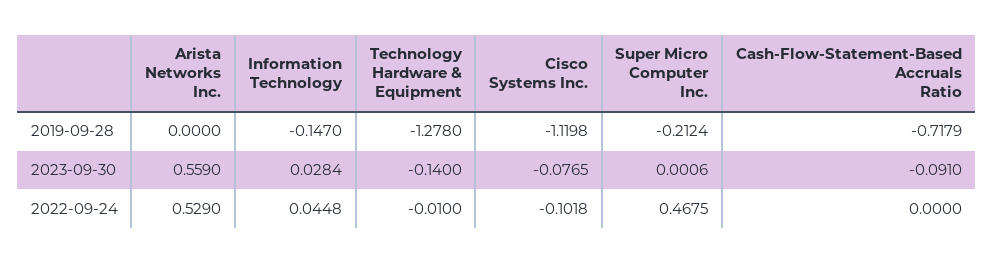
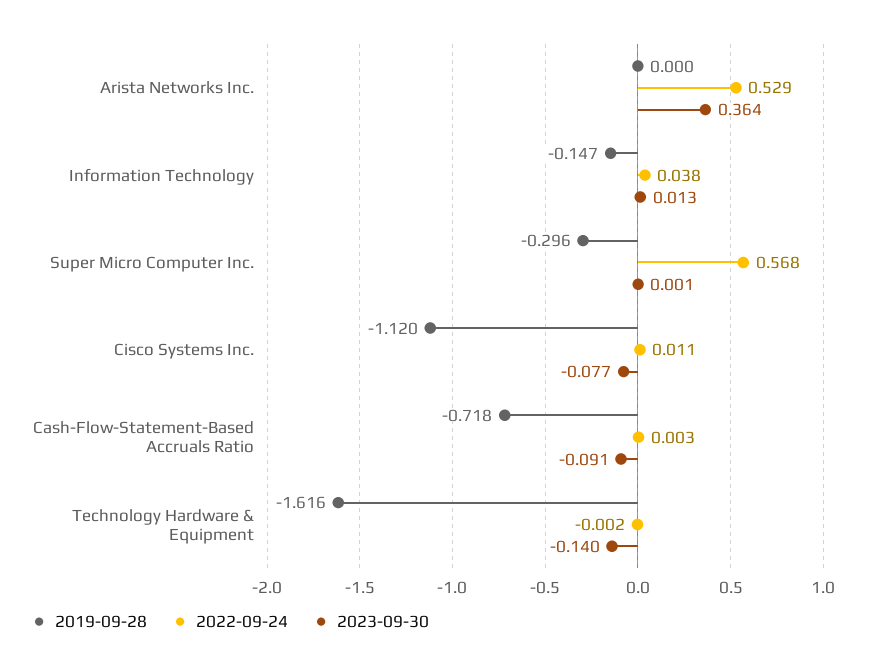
  {
    "2019-09-28": {
      "Arista Networks Inc.": 0,
      "Information Technology": -0.147,
-     "Technology Hardware & Equipment": -1.278,
+     "Technology Hardware & Equipment": -1.616,
      "Cisco Systems Inc.": -1.1198,
-     "Super Micro Computer Inc.": -0.2124,
+     "Super Micro Computer Inc.": -0.296,
      "Cash-Flow-Statement-Based Accruals Ratio": -0.7179
    },
    "2023-09-30": {
-     "Arista Networks Inc.": 0.559,
+     "Arista Networks Inc.": 0.364,
-     "Information Technology": 0.0284,
+     "Information Technology": 0.013,
      "Technology Hardware & Equipment": -0.14,
      "Cisco Systems Inc.": -0.0765,
      "Super Micro Computer Inc.": 0.0006,
      "Cash-Flow-Statement-Based Accruals Ratio": -0.091
    },
    "2022-09-24": {
      "Arista Networks Inc.": 0.529,
-     "Information Technology": 0.0448,
+     "Information Technology": 0.038,
-     "Technology Hardware & Equipment": -0.01,
+     "Technology Hardware & Equipment": -0.002,
-     "Cisco Systems Inc.": -0.1018,
+     "Cisco Systems Inc.": 0.011,
-     "Super Micro Computer Inc.": 0.4675,
+     "Super Micro Computer Inc.": 0.568,
-     "Cash-Flow-Statement-Based Accruals Ratio": 0
+     "Cash-Flow-Statement-Based Accruals Ratio": 0.003
    }
  }

